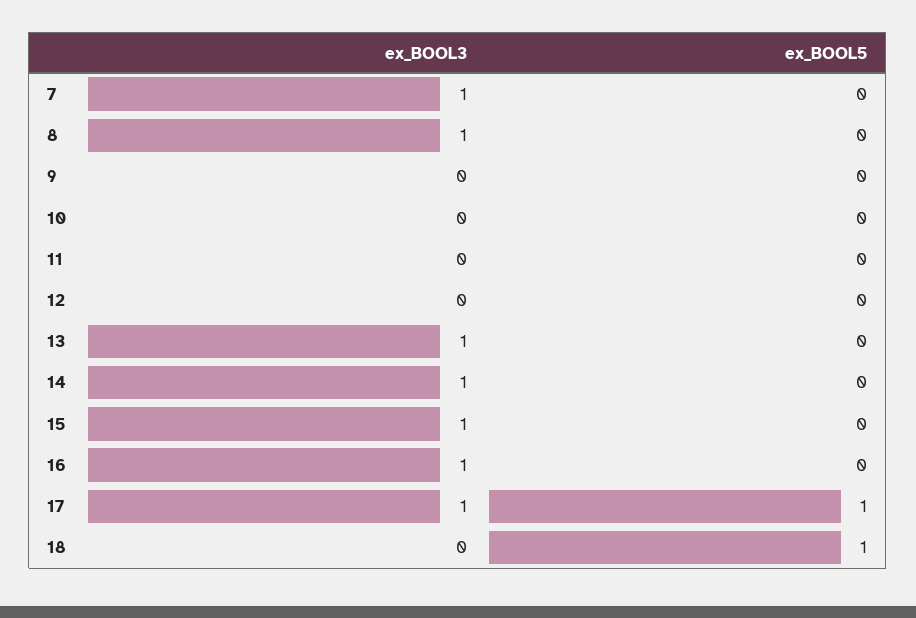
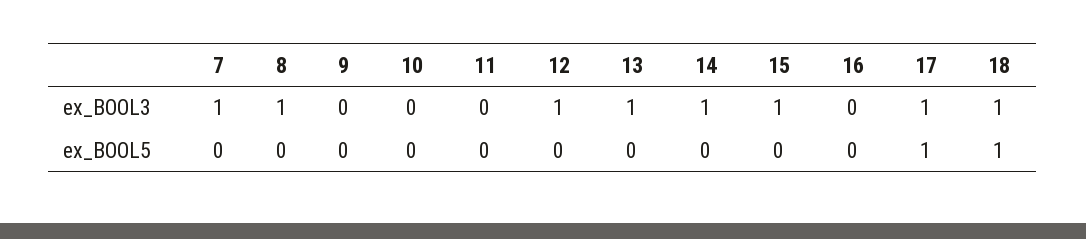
  {
    "ex_BOOL3": {
      "7": 1,
      "8": 1,
      "9": 0,
      "10": 0,
      "11": 0,
-     "12": 0,
+     "12": 1,
      "13": 1,
      "14": 1,
      "15": 1,
-     "16": 1,
+     "16": 0,
      "17": 1,
-     "18": 0
+     "18": 1
    },
    "ex_BOOL5": {
      "7": 0,
      "8": 0,
      "9": 0,
      "10": 0,
      "11": 0,
      "12": 0,
      "13": 0,
      "14": 0,
      "15": 0,
      "16": 0,
      "17": 1,
      "18": 1
    }
  }

